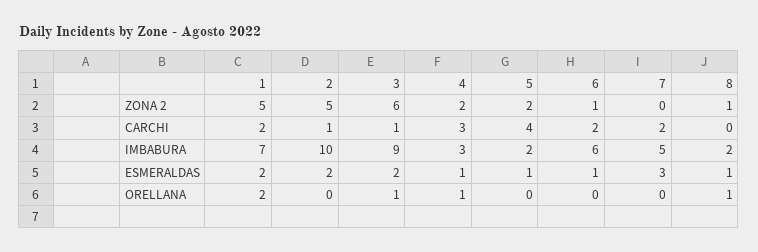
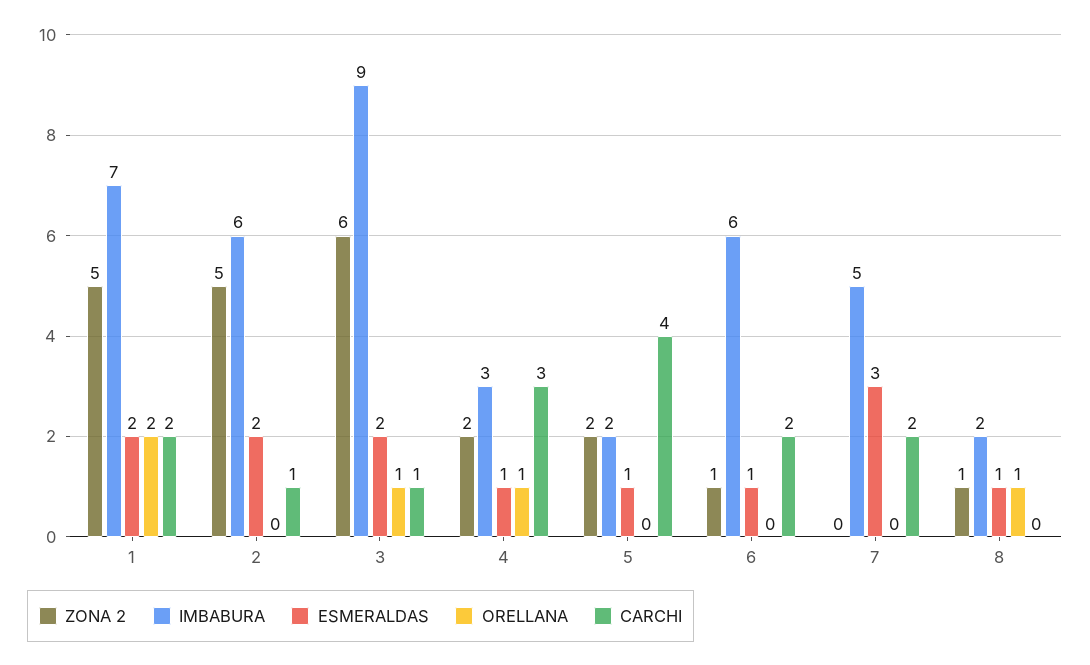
  {
    "ZONA 2": {
      "1": 5,
      "2": 5,
      "3": 6,
      "4": 2,
      "5": 2,
      "6": 1,
      "7": 0,
      "8": 1
    },
    "CARCHI": {
      "1": 2,
      "2": 1,
      "3": 1,
      "4": 3,
      "5": 4,
      "6": 2,
      "7": 2,
      "8": 0
    },
    "IMBABURA": {
      "1": 7,
-     "2": 10,
+     "2": 6,
      "3": 9,
      "4": 3,
      "5": 2,
      "6": 6,
      "7": 5,
      "8": 2
    },
    "ESMERALDAS": {
      "1": 2,
      "2": 2,
      "3": 2,
      "4": 1,
      "5": 1,
      "6": 1,
      "7": 3,
      "8": 1
    },
    "ORELLANA": {
      "1": 2,
      "2": 0,
      "3": 1,
      "4": 1,
      "5": 0,
      "6": 0,
      "7": 0,
      "8": 1
    }
  }

